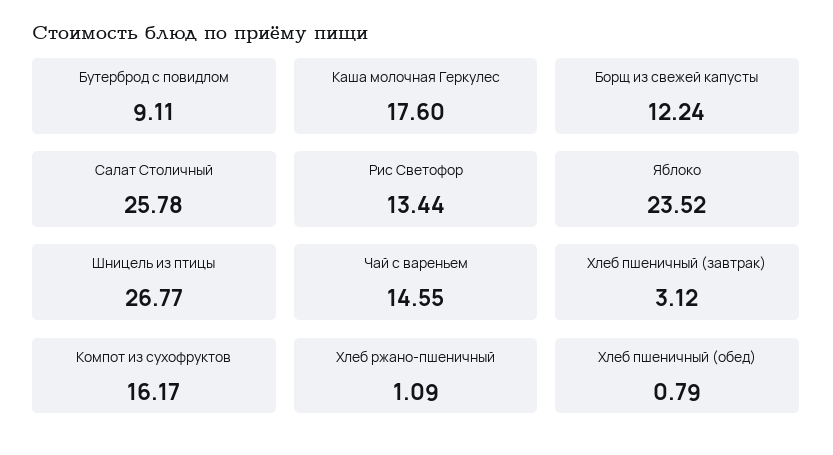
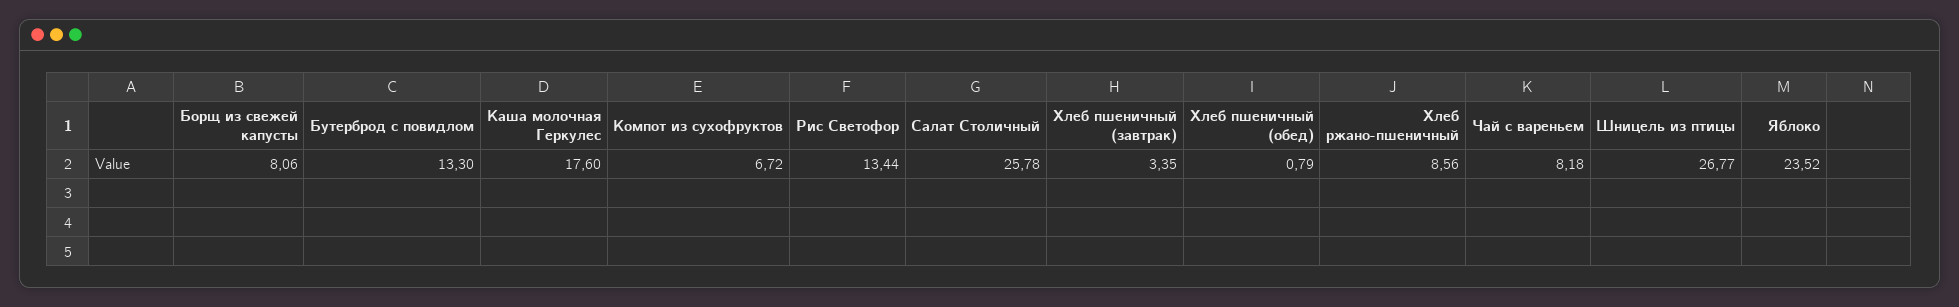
  {
-   "Бутерброд с повидлом": 9.11,
+   "Бутерброд с повидлом": 13.3,
    "Каша молочная Геркулес": 17.6,
-   "Борщ из свежей капусты": 12.24,
+   "Борщ из свежей капусты": 8.06,
    "Салат Столичный": 25.78,
    "Рис Светофор": 13.44,
    "Яблоко": 23.52,
    "Шницель из птицы": 26.77,
-   "Чай с вареньем": 14.55,
+   "Чай с вареньем": 8.18,
-   "Хлеб пшеничный (завтрак)": 3.12,
+   "Хлеб пшеничный (завтрак)": 3.35,
-   "Компот из сухофруктов": 16.17,
+   "Компот из сухофруктов": 6.72,
-   "Хлеб ржано-пшеничный": 1.09,
+   "Хлеб ржано-пшеничный": 8.56,
    "Хлеб пшеничный (обед)": 0.79
  }

